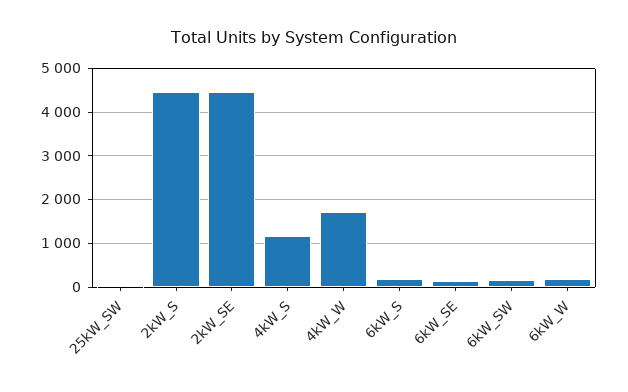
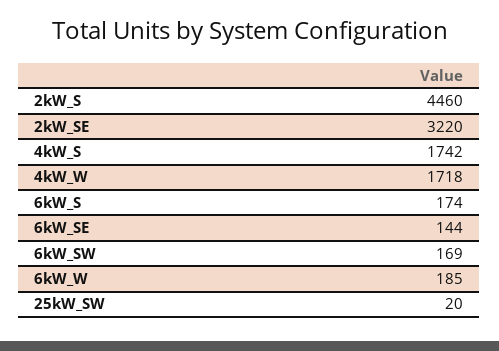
  {
    "25kW_SW": 20,
    "2kW_S": 4460,
-   "2kW_SE": 4400,
+   "2kW_SE": 3220,
-   "4kW_S": 1200,
+   "4kW_S": 1742,
    "4kW_W": 1718,
    "6kW_S": 174,
    "6kW_SE": 144,
    "6kW_SW": 169,
    "6kW_W": 185
  }

